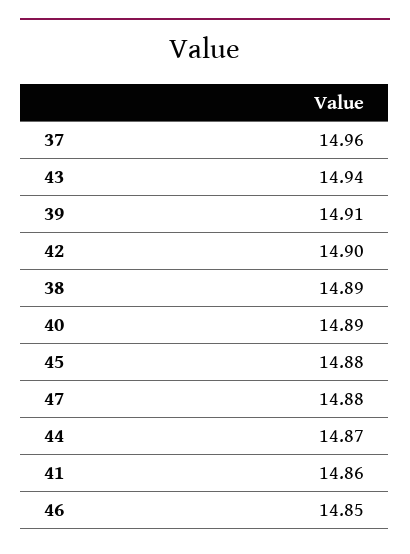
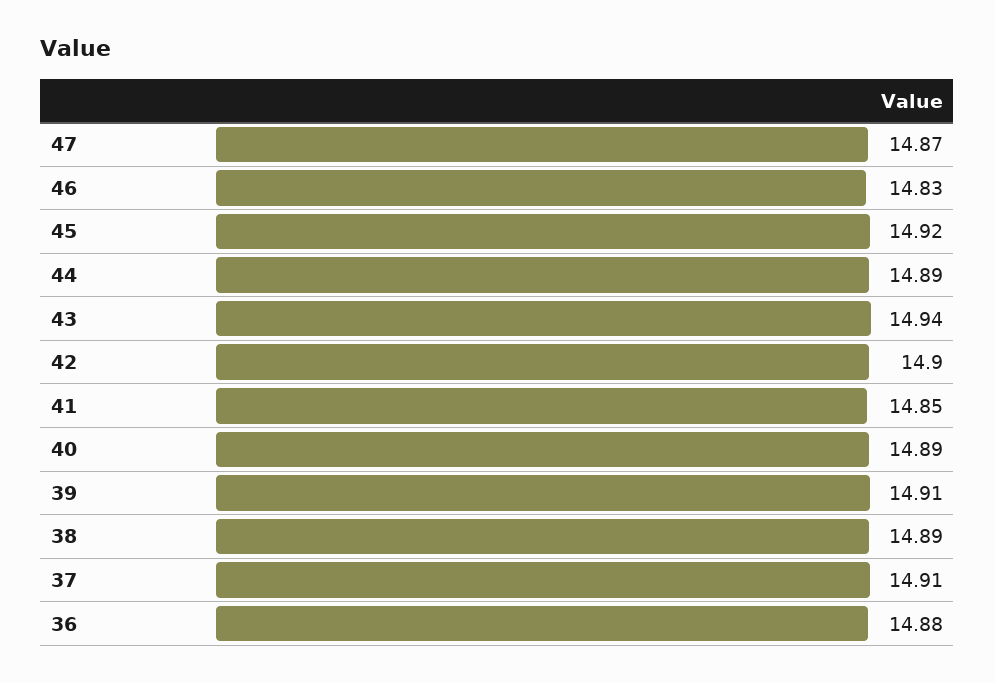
  {
-   "37": 14.96,
+   "37": 14.91,
    "43": 14.94,
    "39": 14.91,
    "42": 14.9,
    "38": 14.89,
    "40": 14.89,
-   "45": 14.88,
+   "45": 14.92,
-   "47": 14.88,
+   "47": 14.87,
-   "44": 14.87,
+   "44": 14.89,
-   "41": 14.86,
+   "41": 14.85,
-   "46": 14.85
+   "46": 14.83,
+   "36": 14.88
  }

